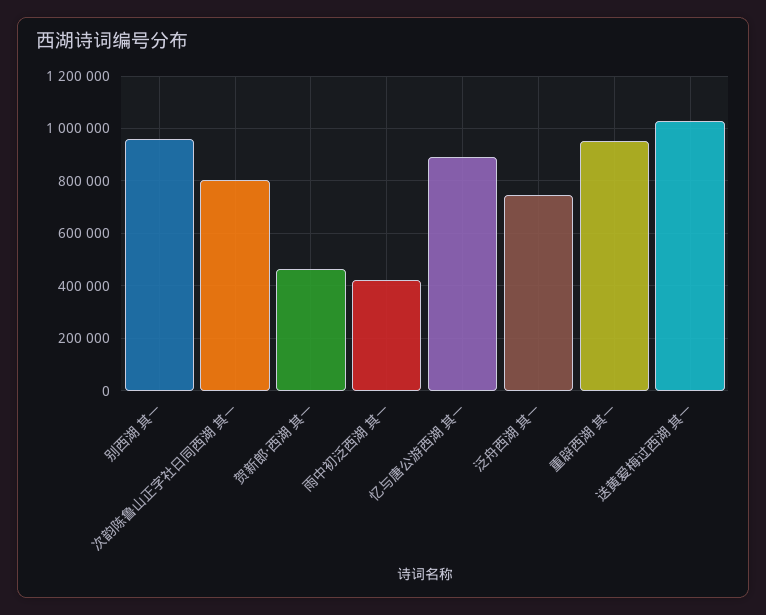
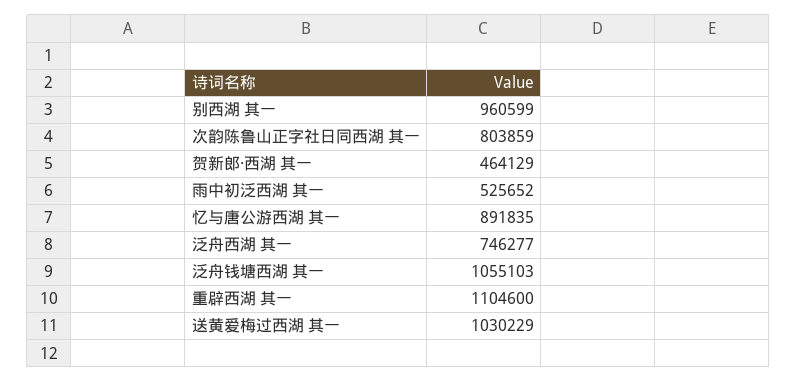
  {
    "别西湖 其一": 960599,
    "次韵陈鲁山正字社日同西湖 其一": 803859,
    "贺新郎·西湖 其一": 464129,
-   "雨中初泛西湖 其一": 425000,
+   "雨中初泛西湖 其一": 525652,
    "忆与唐公游西湖 其一": 891835,
    "泛舟西湖 其一": 746277,
-   "重辟西湖 其一": 950000,
+   "重辟西湖 其一": 1104600,
-   "送黄爱梅过西湖 其一": 1030229
+   "送黄爱梅过西湖 其一": 1030229,
+   "泛舟钱塘西湖 其一": 1055103
  }

